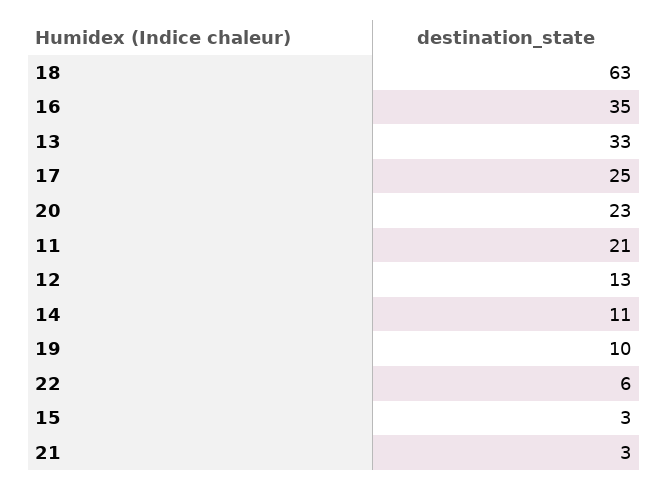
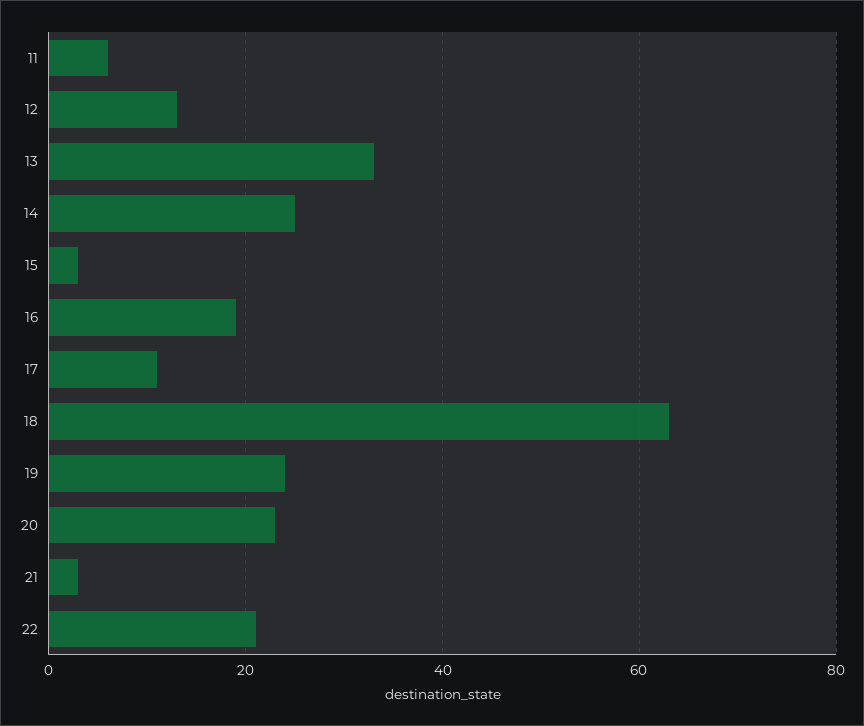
  {
    "18": 63,
-   "16": 35,
+   "16": 20,
    "13": 33,
-   "17": 25,
+   "17": 10,
    "20": 23,
-   "11": 21,
+   "11": 5,
    "12": 13,
-   "14": 11,
+   "14": 25,
-   "19": 10,
+   "19": 25,
-   "22": 6,
+   "22": 20,
    "15": 3,
    "21": 3
  }

